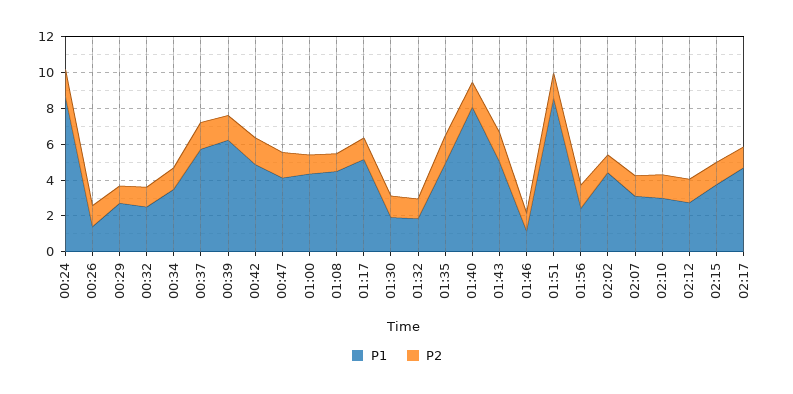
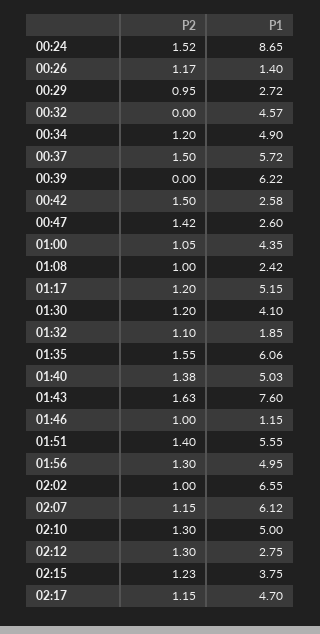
  {
    "P1": {
      "00:24": 8.65,
      "00:26": 1.4,
      "00:29": 2.72,
-     "00:32": 2.5,
+     "00:32": 4.57,
-     "00:34": 3.5,
+     "00:34": 4.9,
      "00:37": 5.72,
      "00:39": 6.22,
-     "00:42": 5,
+     "00:42": 2.58,
-     "00:47": 4,
+     "00:47": 2.6,
      "01:00": 4.35,
-     "01:08": 4.5,
+     "01:08": 2.42,
      "01:17": 5.15,
-     "01:30": 2,
+     "01:30": 4.1,
      "01:32": 1.85,
-     "01:35": 5,
+     "01:35": 6.06,
-     "01:40": 8,
+     "01:40": 5.03,
-     "01:43": 5,
+     "01:43": 7.6,
      "01:46": 1.15,
-     "01:51": 8.5,
+     "01:51": 5.55,
-     "01:56": 2.5,
+     "01:56": 4.95,
-     "02:02": 4.5,
+     "02:02": 6.55,
-     "02:07": 3,
+     "02:07": 6.12,
-     "02:10": 3,
+     "02:10": 5,
      "02:12": 2.75,
      "02:15": 3.75,
      "02:17": 4.7
    },
    "P2": {
      "00:24": 1.52,
      "00:26": 1.17,
      "00:29": 0.95,
-     "00:32": 1,
+     "00:32": 0,
      "00:34": 1.2,
      "00:37": 1.5,
-     "00:39": 1.5,
+     "00:39": 0,
      "00:42": 1.5,
      "00:47": 1.42,
      "01:00": 1.05,
      "01:08": 1,
      "01:17": 1.2,
      "01:30": 1.2,
      "01:32": 1.1,
      "01:35": 1.55,
      "01:40": 1.38,
      "01:43": 1.63,
      "01:46": 1,
      "01:51": 1.4,
      "01:56": 1.3,
      "02:02": 1,
      "02:07": 1.15,
      "02:10": 1.3,
      "02:12": 1.3,
      "02:15": 1.23,
      "02:17": 1.15
    }
  }

